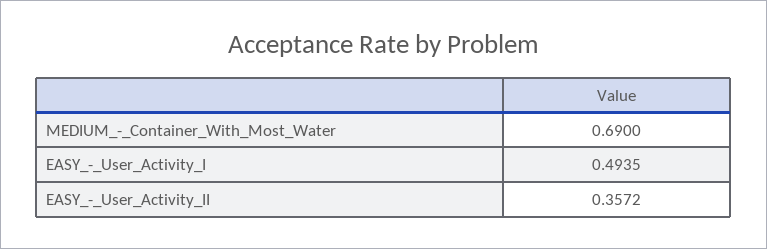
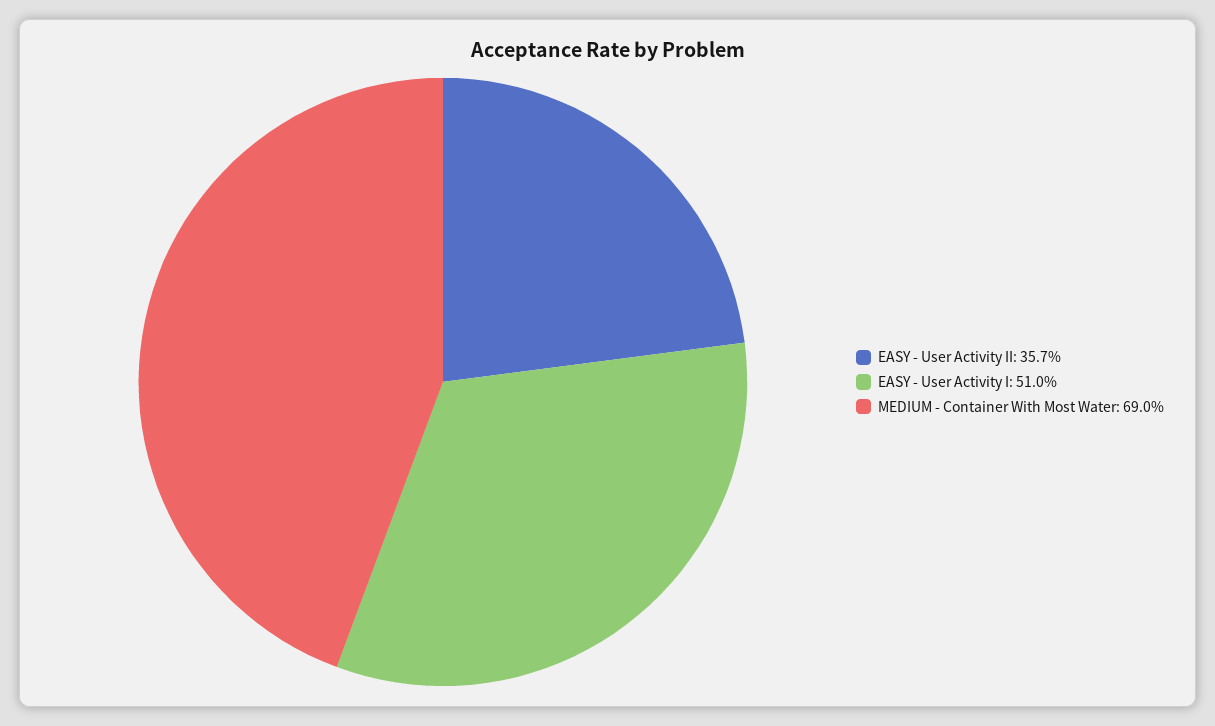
  {
    "MEDIUM_-_Container_With_Most_Water": 0.69,
-   "EASY_-_User_Activity_I": 0.4935,
+   "EASY_-_User_Activity_I": 0.51,
    "EASY_-_User_Activity_II": 0.3572
  }

